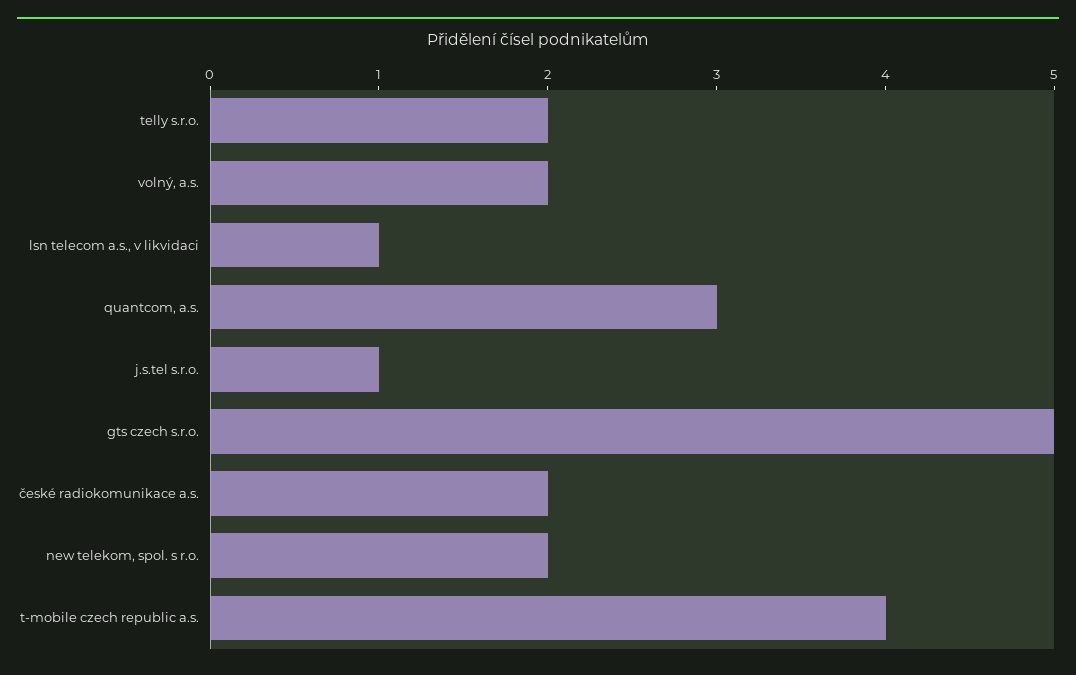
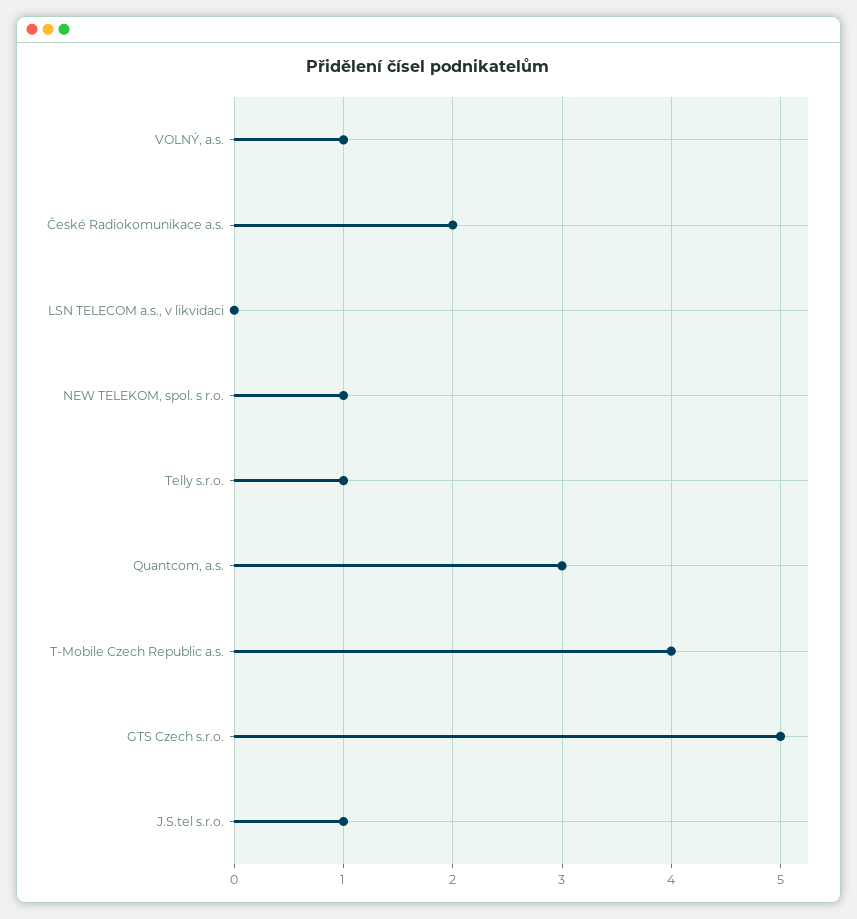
  {
-   "telly s.r.o.": 2,
+   "telly s.r.o.": 1,
-   "volný, a.s.": 2,
+   "volný, a.s.": 1,
-   "lsn telecom a.s., v likvidaci": 1,
+   "lsn telecom a.s., v likvidaci": 0,
    "quantcom, a.s.": 3,
    "j.s.tel s.r.o.": 1,
    "gts czech s.r.o.": 5,
    "české radiokomunikace a.s.": 2,
-   "new telekom, spol. s r.o.": 2,
+   "new telekom, spol. s r.o.": 1,
    "t-mobile czech republic a.s.": 4
  }

